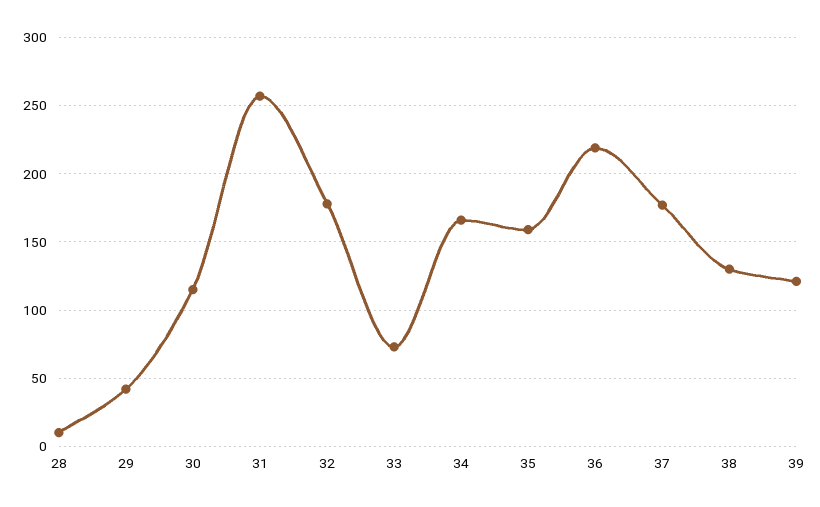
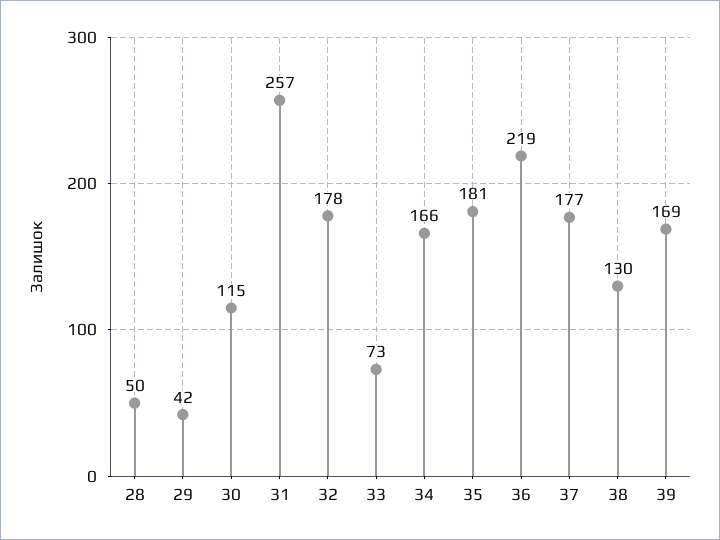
  {
-   "28": 10,
+   "28": 50,
    "29": 42,
    "30": 115,
    "31": 257,
    "32": 178,
    "33": 73,
    "34": 166,
-   "35": 160,
+   "35": 181,
    "36": 219,
    "37": 177,
    "38": 130,
-   "39": 120
+   "39": 169
  }

